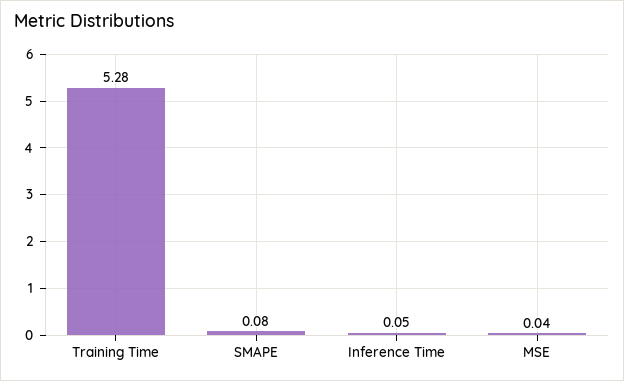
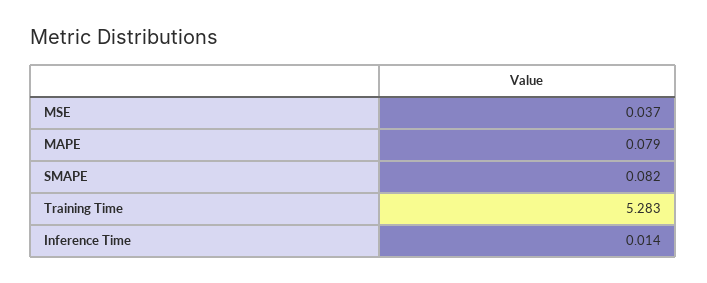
  {
    "Training Time": 5.283,
    "SMAPE": 0.082,
-   "Inference Time": 0.05,
+   "Inference Time": 0.014,
-   "MSE": 0.037
+   "MSE": 0.037,
+   "MAPE": 0.079
  }

